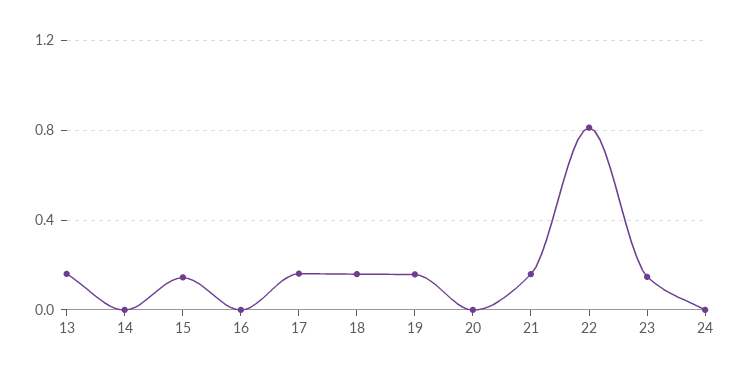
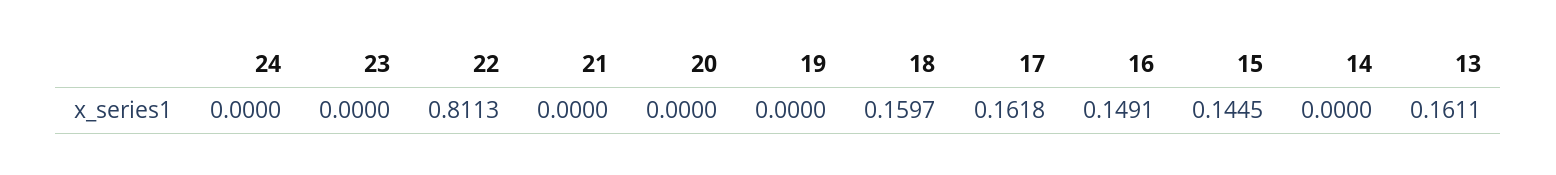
  {
    "13": 0.1611,
    "14": 0,
    "15": 0.1445,
-   "16": 0,
+   "16": 0.1491,
    "17": 0.1618,
    "18": 0.1597,
-   "19": 0.15,
+   "19": 0,
    "20": 0,
-   "21": 0.15,
+   "21": 0,
    "22": 0.8113,
-   "23": 0.15,
+   "23": 0,
    "24": 0
  }

